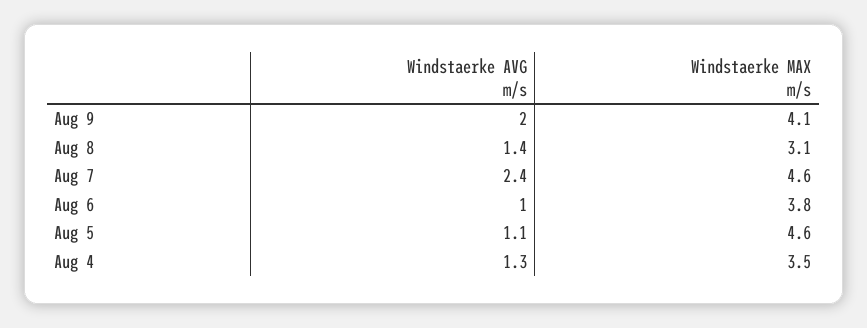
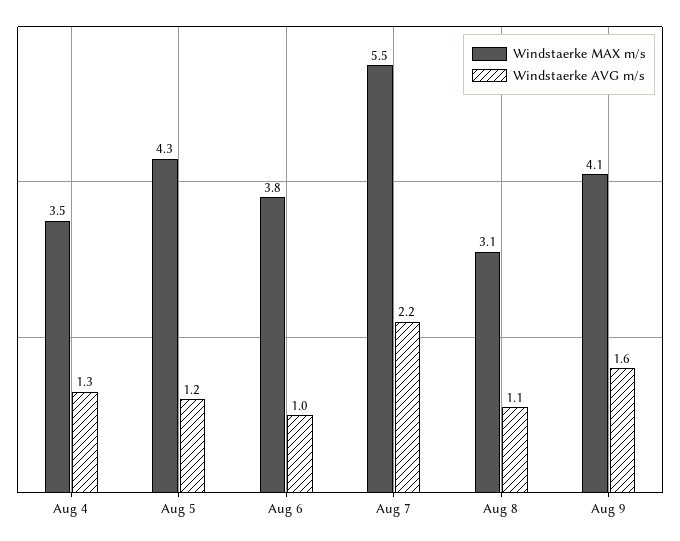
  {
    "Windstaerke AVG m/s": {
-     "Aug 9": 2,
+     "Aug 9": 1.6,
-     "Aug 8": 1.4,
+     "Aug 8": 1.1,
-     "Aug 7": 2.4,
+     "Aug 7": 2.2,
      "Aug 6": 1,
-     "Aug 5": 1.1,
+     "Aug 5": 1.2,
      "Aug 4": 1.3
    },
    "Windstaerke MAX m/s": {
      "Aug 9": 4.1,
      "Aug 8": 3.1,
-     "Aug 7": 4.6,
+     "Aug 7": 5.5,
      "Aug 6": 3.8,
-     "Aug 5": 4.6,
+     "Aug 5": 4.3,
      "Aug 4": 3.5
    }
  }

